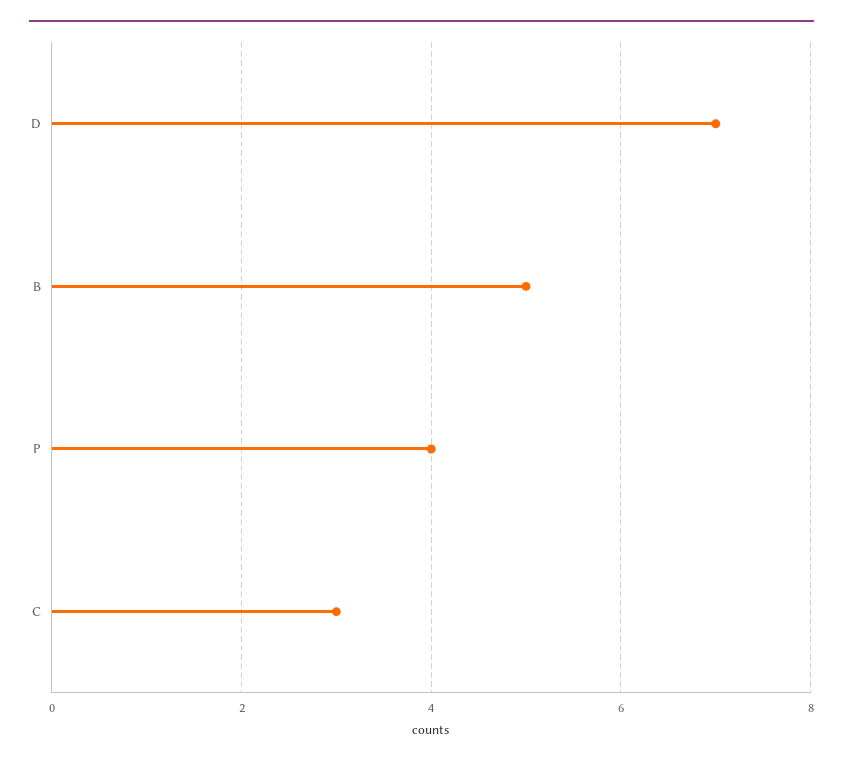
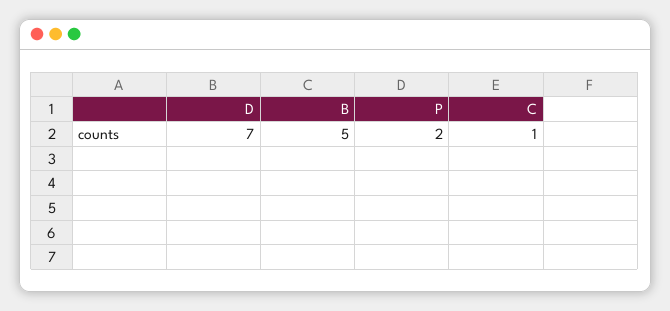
  {
    "D": 7,
    "B": 5,
-   "P": 4,
+   "P": 2,
-   "C": 3
+   "C": 1
  }

